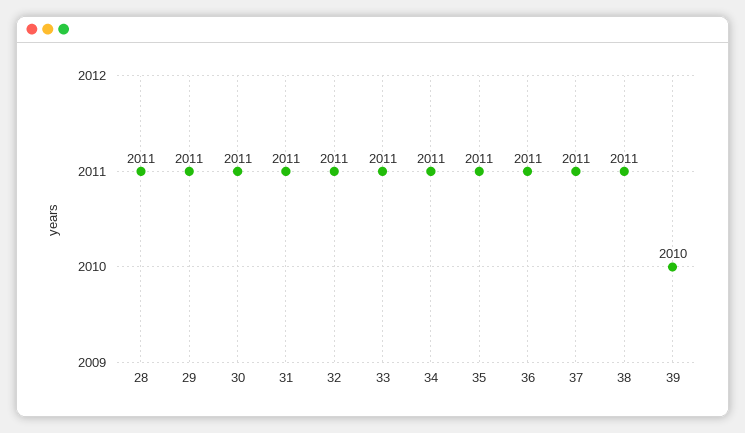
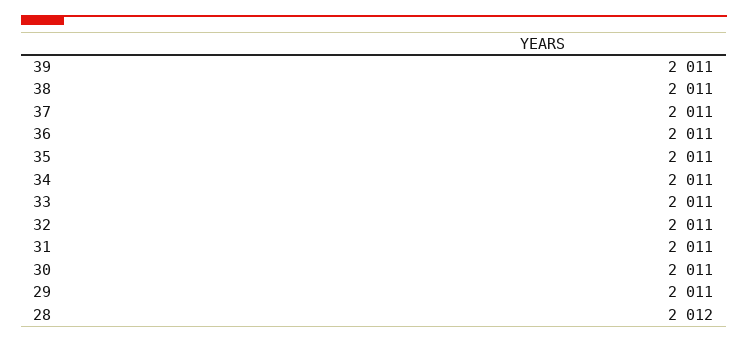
  {
-   "28": 2011,
+   "28": 2012,
    "29": 2011,
    "30": 2011,
    "31": 2011,
    "32": 2011,
    "33": 2011,
    "34": 2011,
    "35": 2011,
    "36": 2011,
    "37": 2011,
    "38": 2011,
-   "39": 2010
+   "39": 2011
  }

